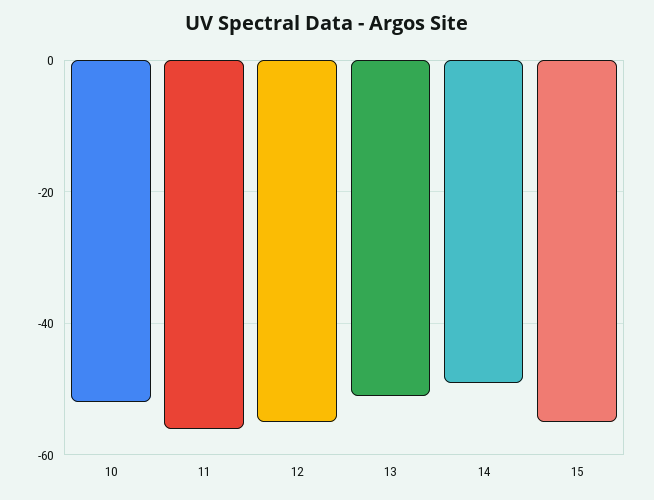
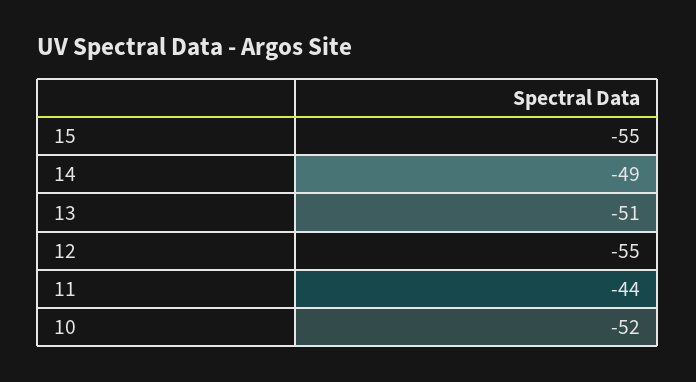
  {
    "10": -52,
-   "11": -55,
+   "11": -44,
    "12": -55,
    "13": -51,
    "14": -49,
    "15": -55
  }

